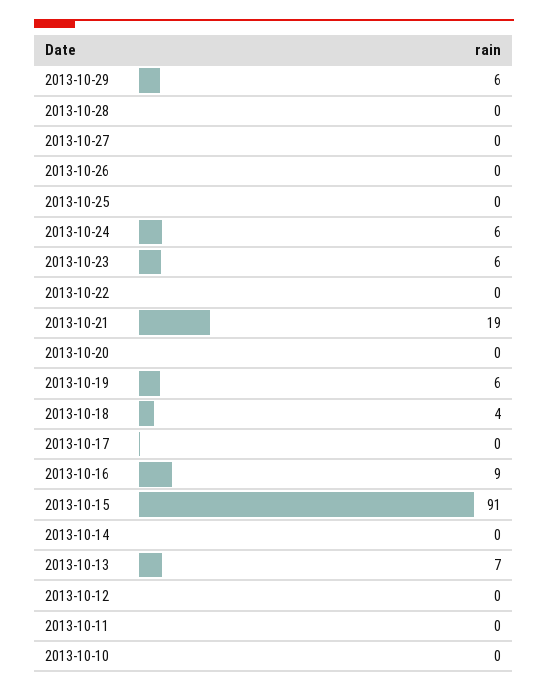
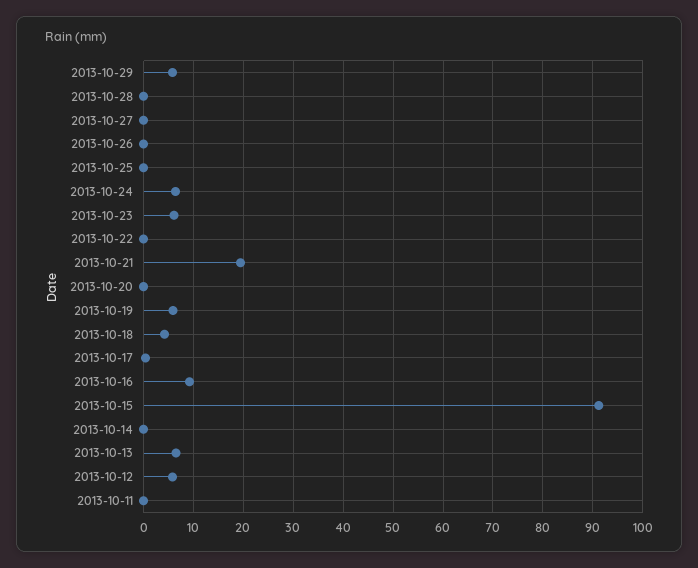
  {
    "2013-10-29": 6,
    "2013-10-28": 0,
    "2013-10-27": 0,
    "2013-10-26": 0,
    "2013-10-25": 0,
    "2013-10-24": 6,
    "2013-10-23": 6,
    "2013-10-22": 0,
    "2013-10-21": 19,
    "2013-10-20": 0,
    "2013-10-19": 6,
    "2013-10-18": 4,
    "2013-10-17": 0,
    "2013-10-16": 9,
    "2013-10-15": 91,
    "2013-10-14": 0,
    "2013-10-13": 7,
-   "2013-10-12": 0,
+   "2013-10-12": 6,
-   "2013-10-11": 0,
+   "2013-10-11": 0
-   "2013-10-10": 0
  }

